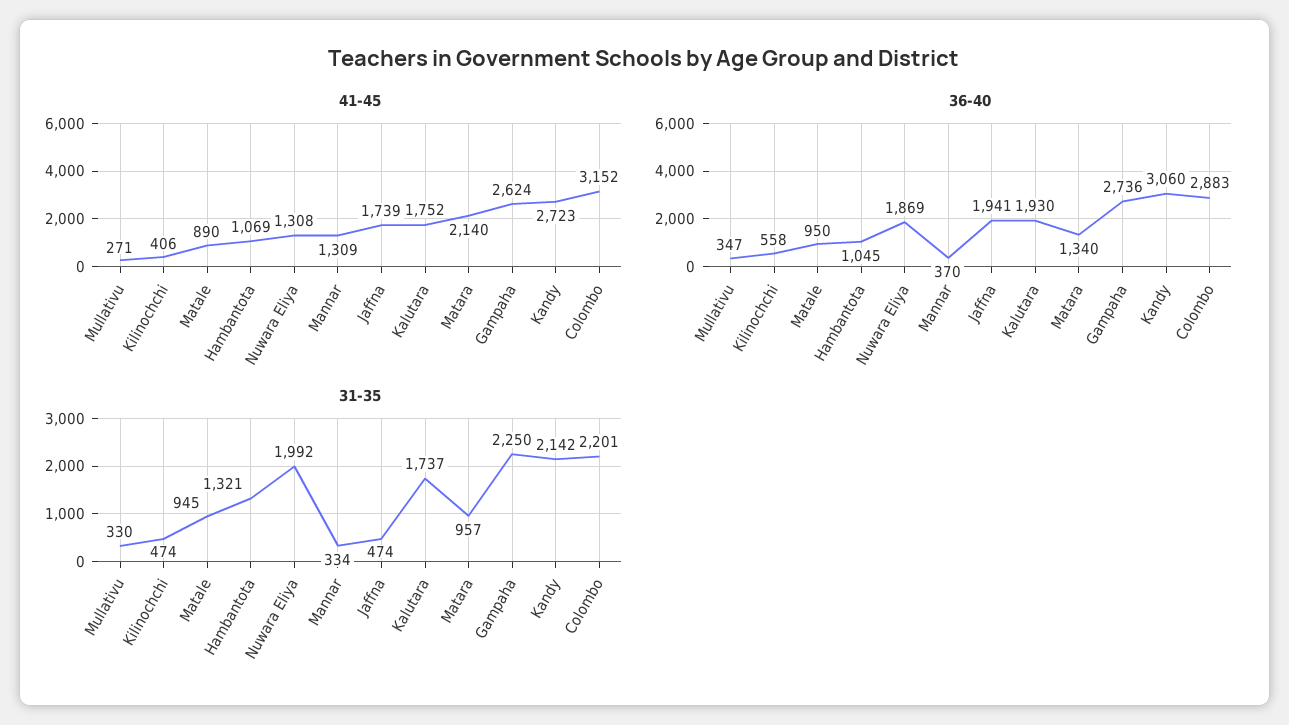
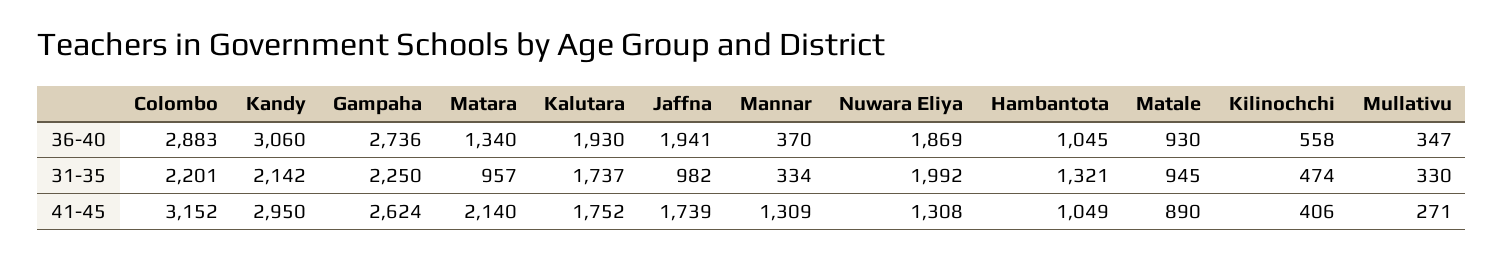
  {
    "41-45": {
      "Mullativu": 271,
      "Kilinochchi": 406,
      "Matale": 890,
-     "Hambantota": 1069,
+     "Hambantota": 1049,
      "Nuwara Eliya": 1308,
      "Mannar": 1309,
      "Jaffna": 1739,
      "Kalutara": 1752,
      "Matara": 2140,
      "Gampaha": 2624,
-     "Kandy": 2723,
+     "Kandy": 2950,
      "Colombo": 3152
    },
    "36-40": {
      "Mullativu": 347,
      "Kilinochchi": 558,
-     "Matale": 950,
+     "Matale": 930,
      "Hambantota": 1045,
      "Nuwara Eliya": 1869,
      "Mannar": 370,
      "Jaffna": 1941,
      "Kalutara": 1930,
      "Matara": 1340,
      "Gampaha": 2736,
      "Kandy": 3060,
      "Colombo": 2883
    },
    "31-35": {
      "Mullativu": 330,
      "Kilinochchi": 474,
      "Matale": 945,
      "Hambantota": 1321,
      "Nuwara Eliya": 1992,
      "Mannar": 334,
-     "Jaffna": 474,
+     "Jaffna": 982,
      "Kalutara": 1737,
      "Matara": 957,
      "Gampaha": 2250,
      "Kandy": 2142,
      "Colombo": 2201
    }
  }

